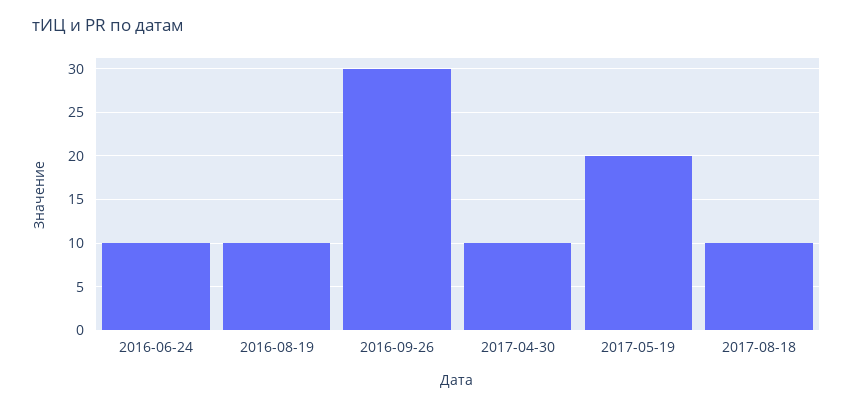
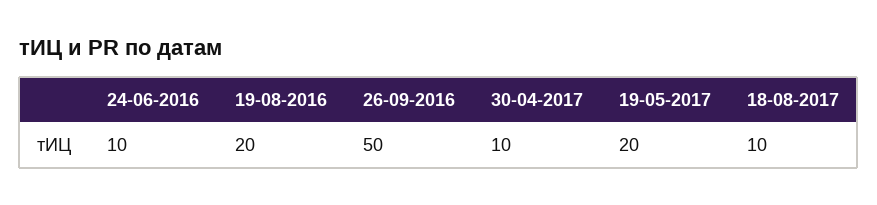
  {
    "2016-06-24": 10,
-   "2016-08-19": 10,
+   "2016-08-19": 20,
-   "2016-09-26": 30,
+   "2016-09-26": 50,
    "2017-04-30": 10,
    "2017-05-19": 20,
    "2017-08-18": 10
  }

